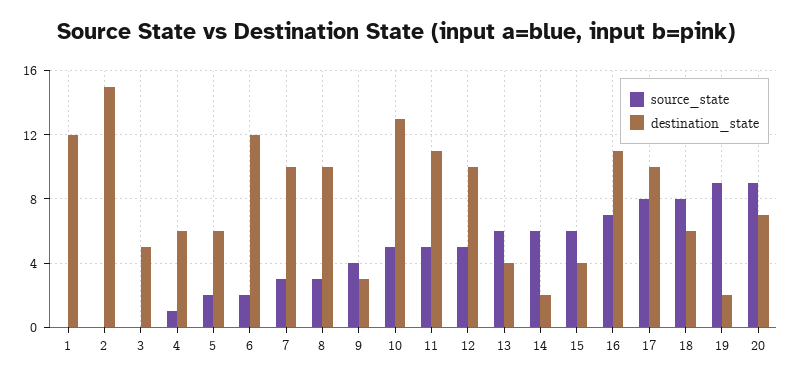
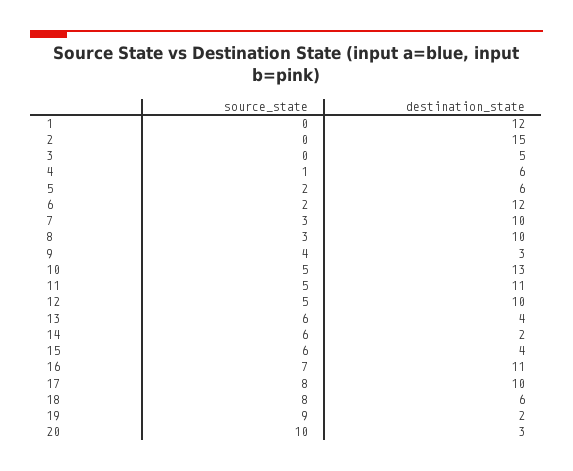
  {
    "source_state": {
      "1": 0,
      "2": 0,
      "3": 0,
      "4": 1,
      "5": 2,
      "6": 2,
      "7": 3,
      "8": 3,
      "9": 4,
      "10": 5,
      "11": 5,
      "12": 5,
      "13": 6,
      "14": 6,
      "15": 6,
      "16": 7,
      "17": 8,
      "18": 8,
      "19": 9,
-     "20": 9
+     "20": 10
    },
    "destination_state": {
      "1": 12,
      "2": 15,
      "3": 5,
      "4": 6,
      "5": 6,
      "6": 12,
      "7": 10,
      "8": 10,
      "9": 3,
      "10": 13,
      "11": 11,
      "12": 10,
      "13": 4,
      "14": 2,
      "15": 4,
      "16": 11,
      "17": 10,
      "18": 6,
      "19": 2,
-     "20": 7
+     "20": 3
    }
  }

